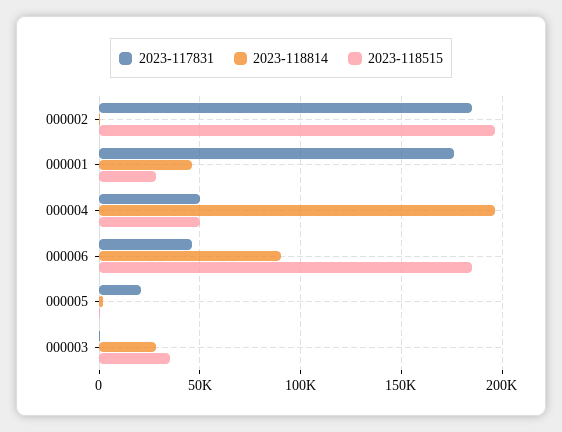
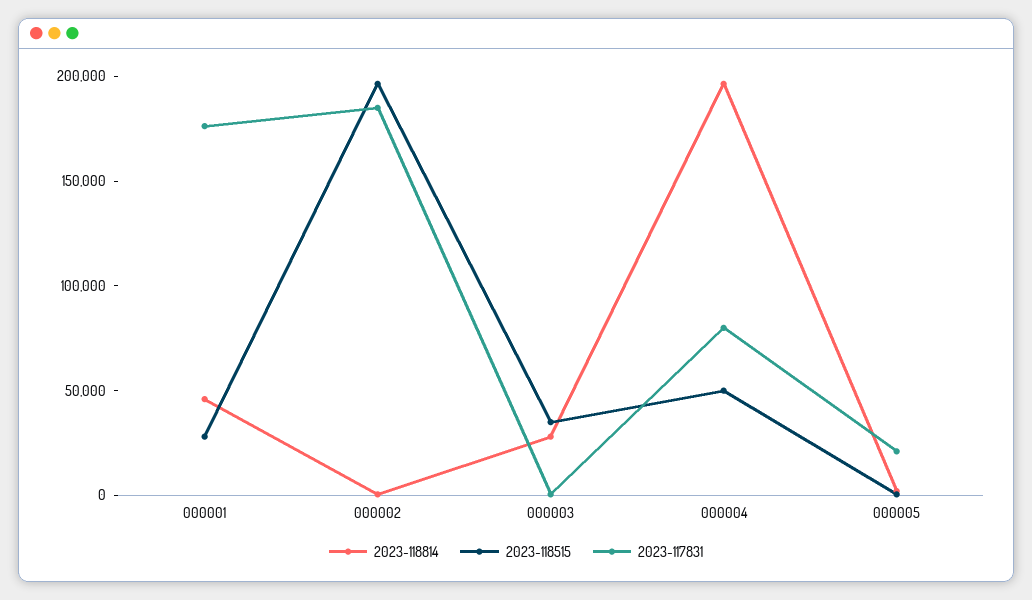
  {
    "2023-117831": {
      "000002": 185000,
      "000001": 175000,
-     "000004": 50000,
+     "000004": 80000,
-     "000006": 45000,
      "000005": 20000,
      "000003": 0
    },
    "2023-118814": {
      "000002": 0,
      "000001": 45000,
      "000004": 195000,
-     "000006": 90000,
      "000005": 0,
      "000003": 30000
    },
    "2023-118515": {
      "000002": 195000,
      "000001": 30000,
      "000004": 50000,
-     "000006": 185000,
      "000005": 0,
      "000003": 35000
    }
  }

